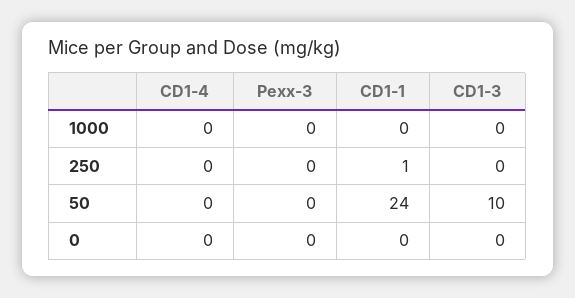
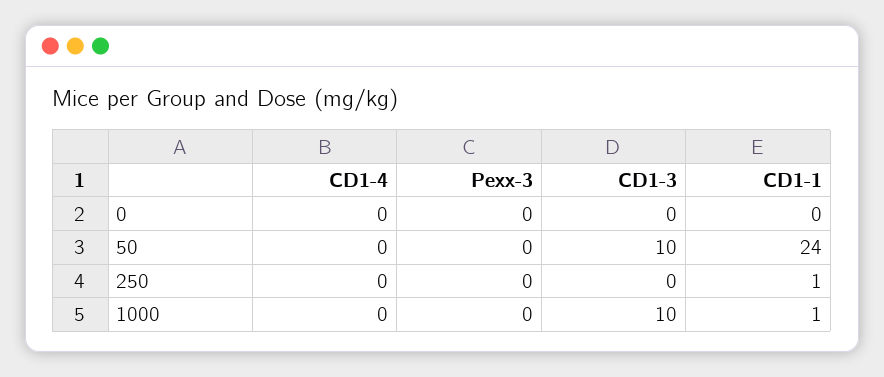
  {
    "CD1-4": {
      "1000": 0,
      "250": 0,
      "50": 0,
      "0": 0
    },
    "Pexx-3": {
      "1000": 0,
      "250": 0,
      "50": 0,
      "0": 0
    },
    "CD1-1": {
-     "1000": 0,
+     "1000": 1,
      "250": 1,
      "50": 24,
      "0": 0
    },
    "CD1-3": {
-     "1000": 0,
+     "1000": 10,
      "250": 0,
      "50": 10,
      "0": 0
    }
  }

